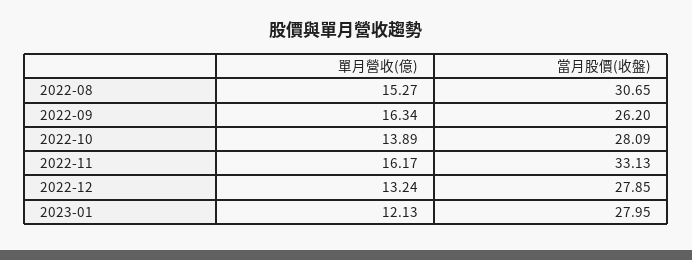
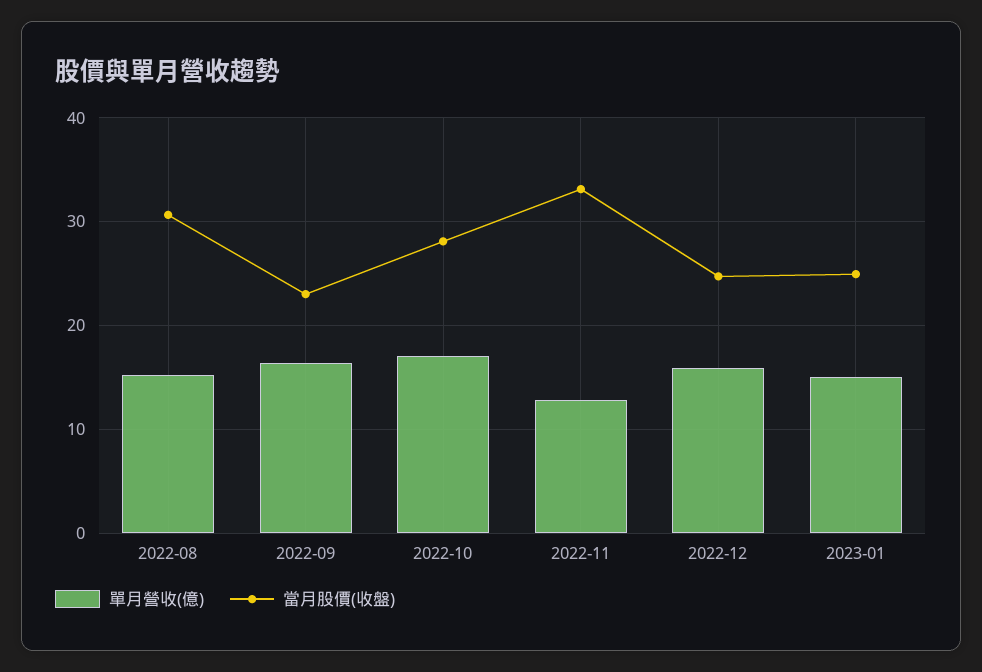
  {
    "單月營收(億)": {
      "2022-08": 15.27,
      "2022-09": 16.34,
-     "2022-10": 13.89,
+     "2022-10": 17,
-     "2022-11": 16.17,
+     "2022-11": 13,
-     "2022-12": 13.24,
+     "2022-12": 16,
-     "2023-01": 12.13
+     "2023-01": 15
    },
    "當月股價(收盤)": {
      "2022-08": 30.65,
-     "2022-09": 26.2,
+     "2022-09": 23,
      "2022-10": 28.09,
      "2022-11": 33.13,
-     "2022-12": 27.85,
+     "2022-12": 25,
-     "2023-01": 27.95
+     "2023-01": 25
    }
  }

